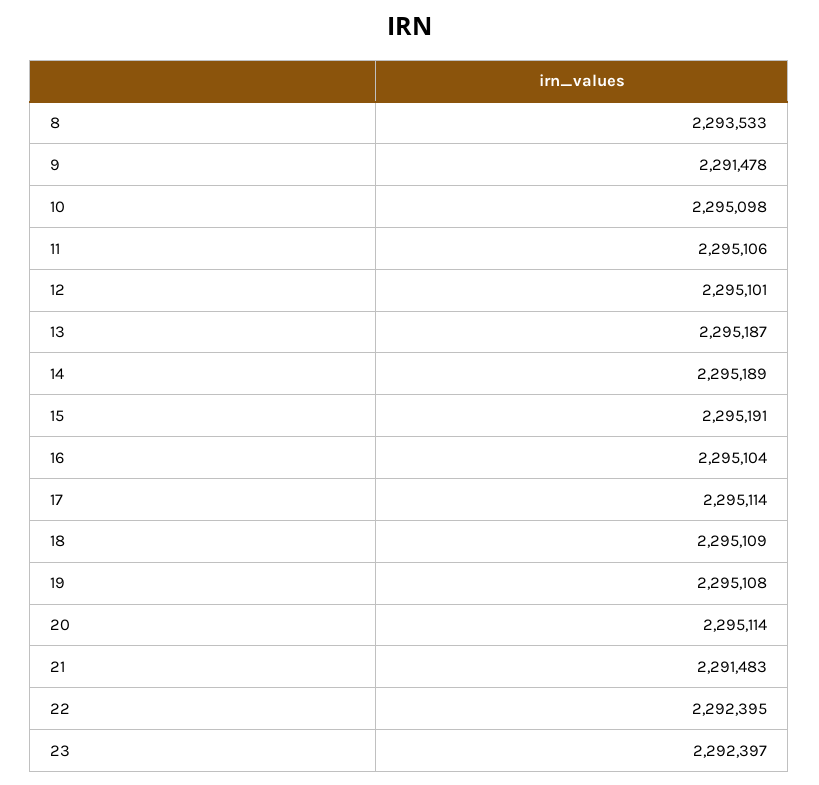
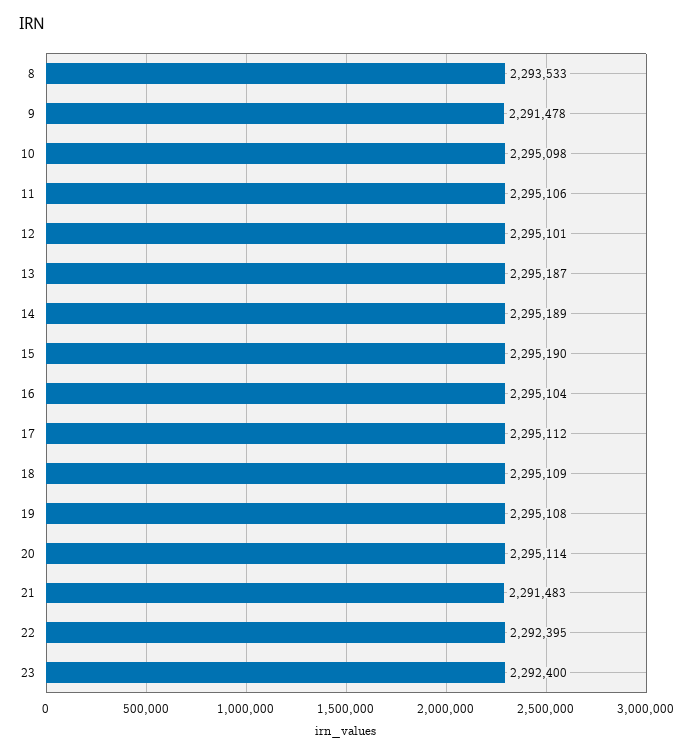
  {
    "8": 2293533,
    "9": 2291478,
    "10": 2295098,
    "11": 2295106,
    "12": 2295101,
    "13": 2295187,
    "14": 2295189,
-   "15": 2295191,
+   "15": 2295190,
    "16": 2295104,
-   "17": 2295114,
+   "17": 2295112,
    "18": 2295109,
    "19": 2295108,
    "20": 2295114,
    "21": 2291483,
    "22": 2292395,
-   "23": 2292397
+   "23": 2292400
  }

